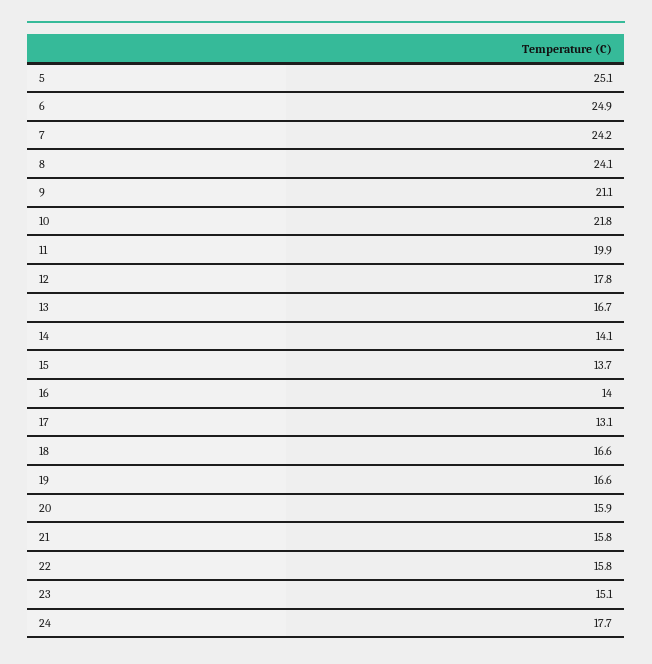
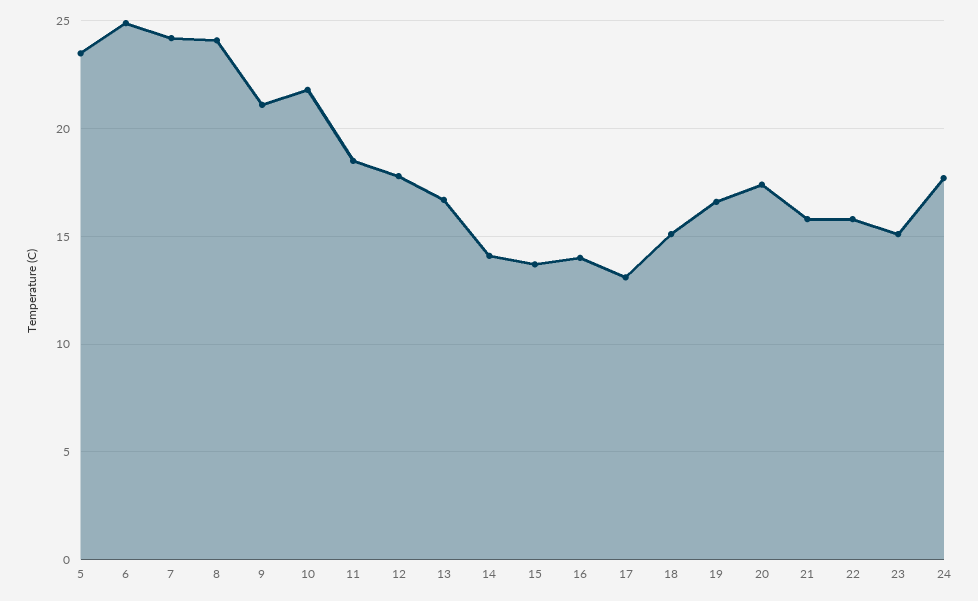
  {
-   "5": 25.1,
+   "5": 23.5,
    "6": 24.9,
    "7": 24.2,
    "8": 24.1,
    "9": 21.1,
    "10": 21.8,
-   "11": 19.9,
+   "11": 18.5,
    "12": 17.8,
    "13": 16.7,
    "14": 14.1,
    "15": 13.7,
    "16": 14,
    "17": 13.1,
-   "18": 16.6,
+   "18": 15,
    "19": 16.6,
-   "20": 15.9,
+   "20": 17.5,
    "21": 15.8,
    "22": 15.8,
    "23": 15.1,
    "24": 17.7
  }

